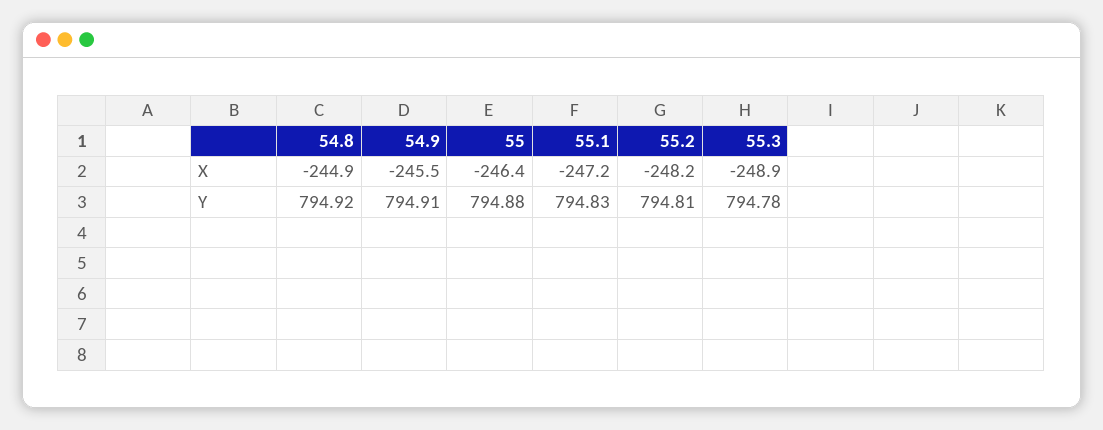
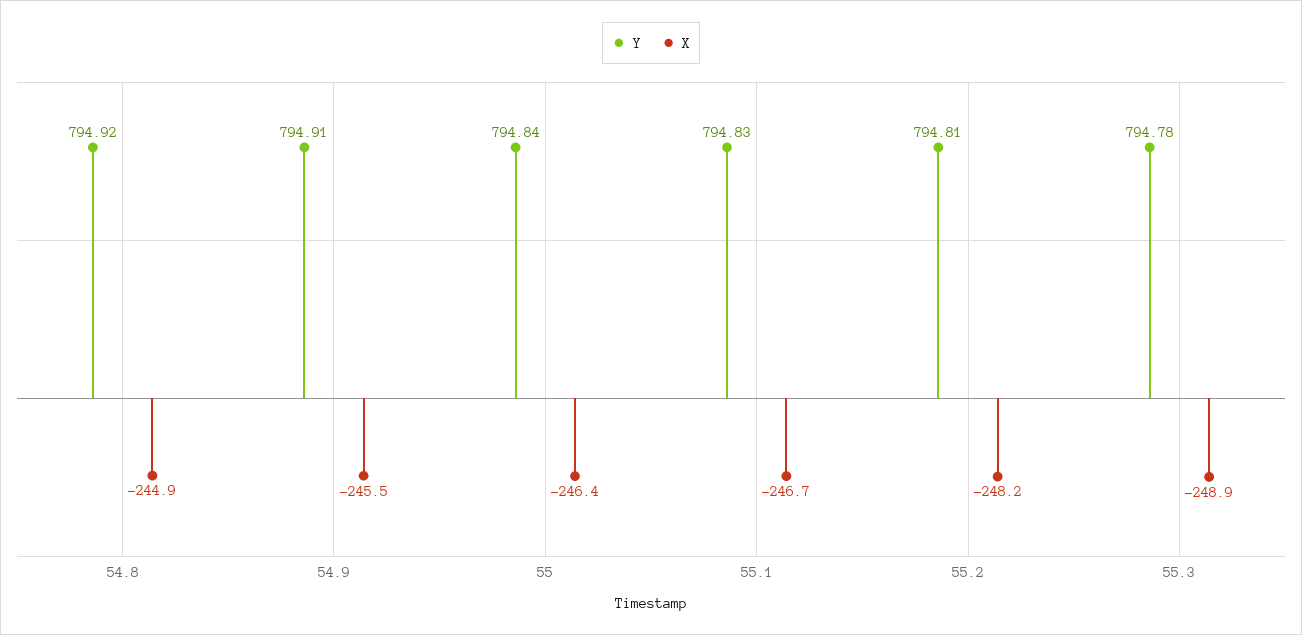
  {
    "X": {
      "54.8": -244.9,
      "54.9": -245.5,
      "55": -246.4,
-     "55.1": -247.2,
+     "55.1": -246.7,
      "55.2": -248.2,
      "55.3": -248.9
    },
    "Y": {
      "54.8": 794.92,
      "54.9": 794.91,
-     "55": 794.88,
+     "55": 794.84,
      "55.1": 794.83,
      "55.2": 794.81,
      "55.3": 794.78
    }
  }

